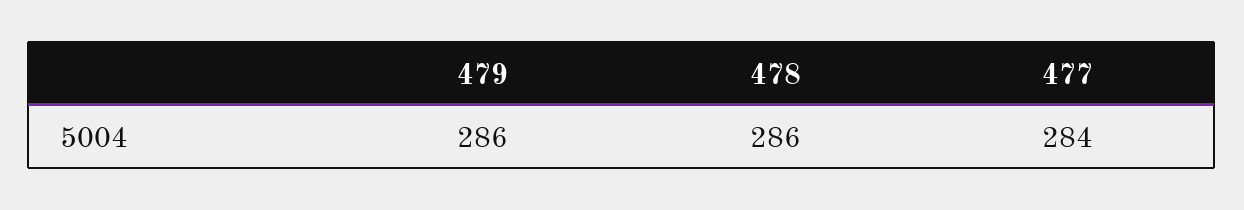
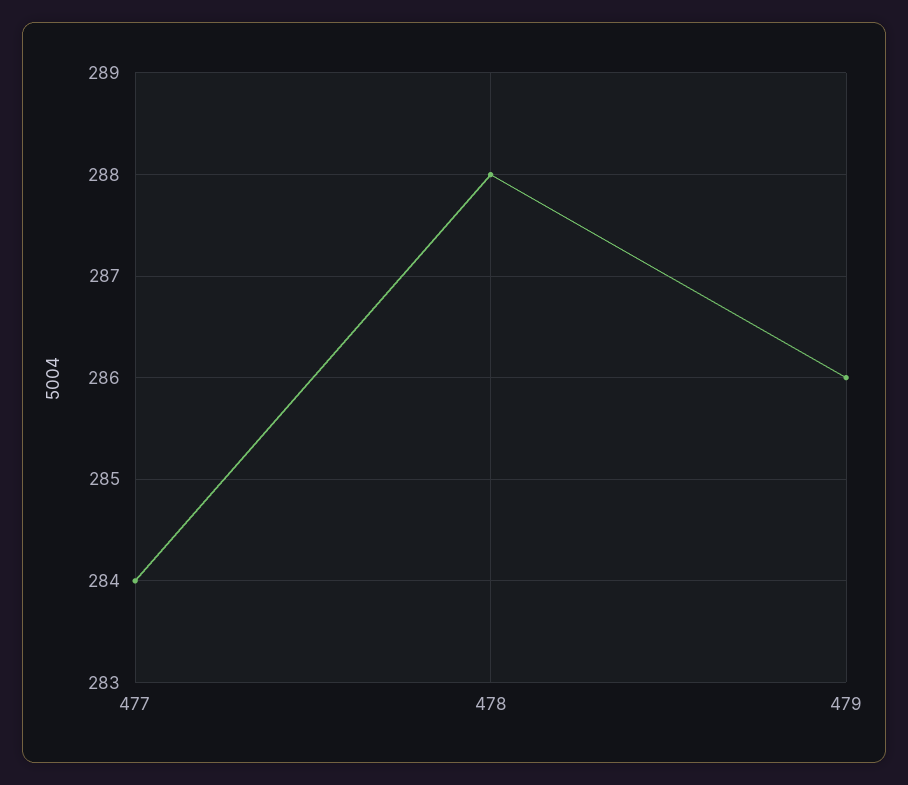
  {
    "479": 286,
-   "478": 286,
+   "478": 288,
    "477": 284
  }

